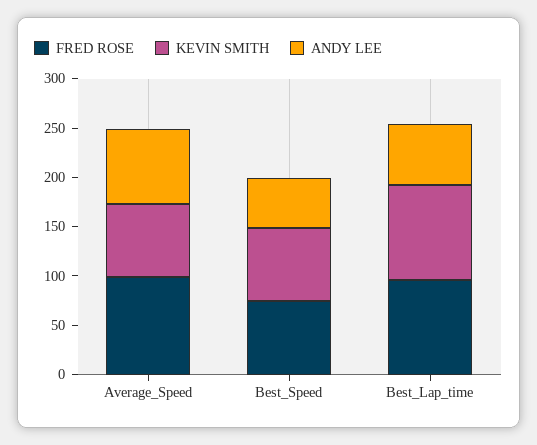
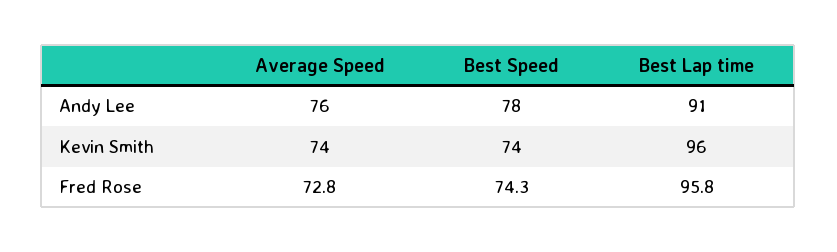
  {
    "FRED ROSE": {
-     "Average_Speed": 100,
+     "Average_Speed": 72.8,
      "Best_Speed": 74.3,
      "Best_Lap_time": 95.8
    },
    "KEVIN SMITH": {
      "Average_Speed": 74,
      "Best_Speed": 74,
      "Best_Lap_time": 96
    },
    "ANDY LEE": {
      "Average_Speed": 76,
-     "Best_Speed": 50,
+     "Best_Speed": 78,
-     "Best_Lap_time": 60
+     "Best_Lap_time": 91
    }
  }

